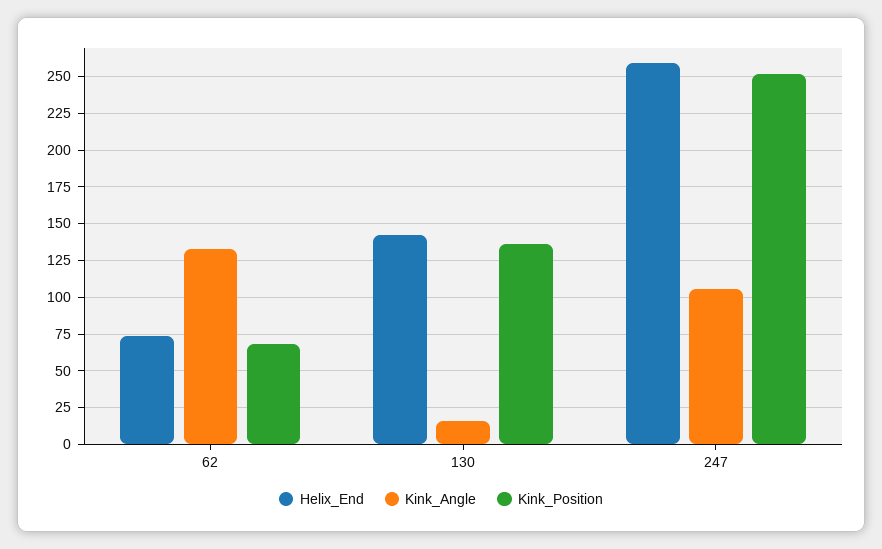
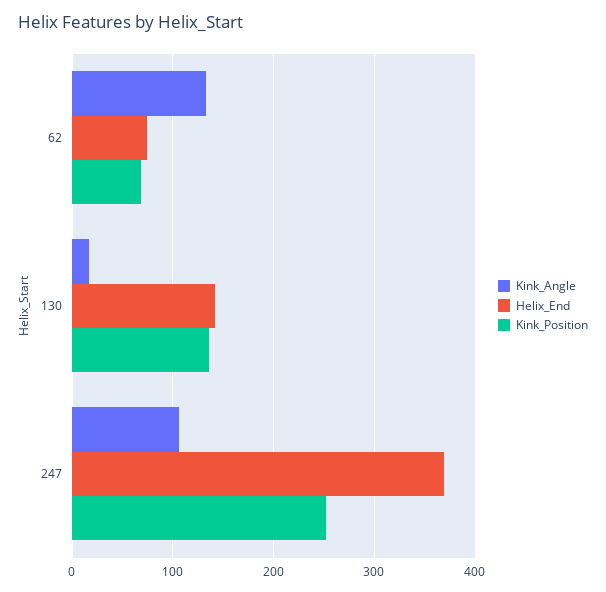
  {
    "Helix_End": {
      "62": 75,
      "130": 140,
-     "247": 260
+     "247": 370
    },
    "Kink_Angle": {
      "62": 135,
      "130": 15,
      "247": 105
    },
    "Kink_Position": {
      "62": 70,
      "130": 135,
      "247": 250
    }
  }

